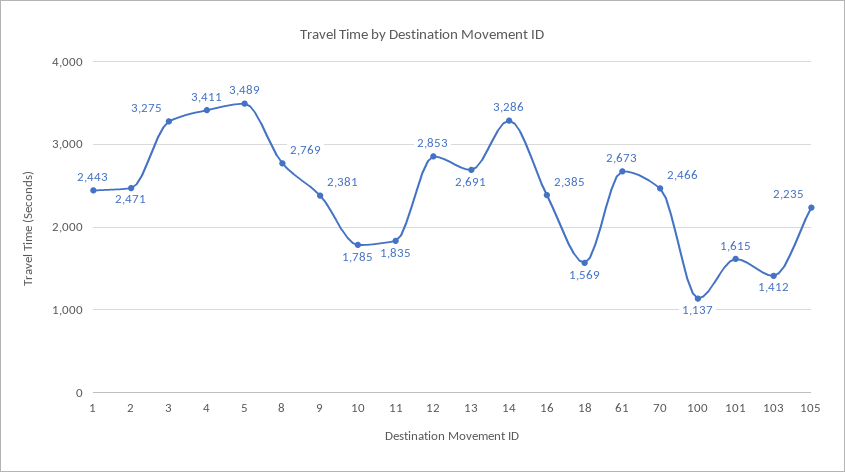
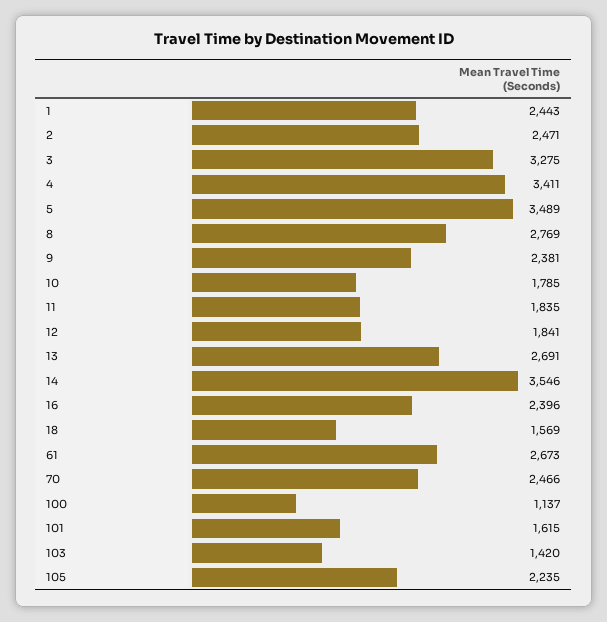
  {
    "1": 2443,
    "2": 2471,
    "3": 3275,
    "4": 3411,
    "5": 3489,
    "8": 2769,
    "9": 2381,
    "10": 1785,
    "11": 1835,
-   "12": 2853,
+   "12": 1841,
    "13": 2691,
-   "14": 3286,
+   "14": 3546,
-   "16": 2385,
+   "16": 2396,
    "18": 1569,
    "61": 2673,
    "70": 2466,
    "100": 1137,
    "101": 1615,
-   "103": 1412,
+   "103": 1420,
    "105": 2235
  }

